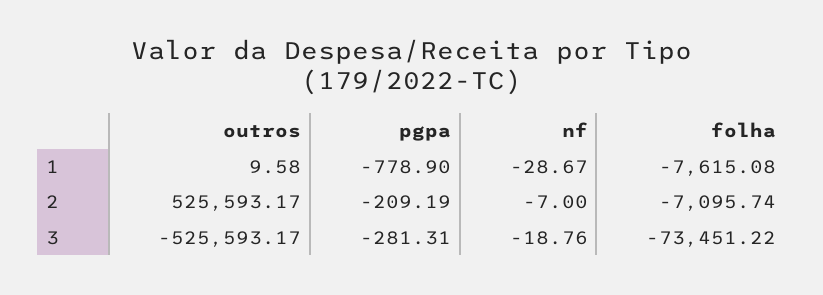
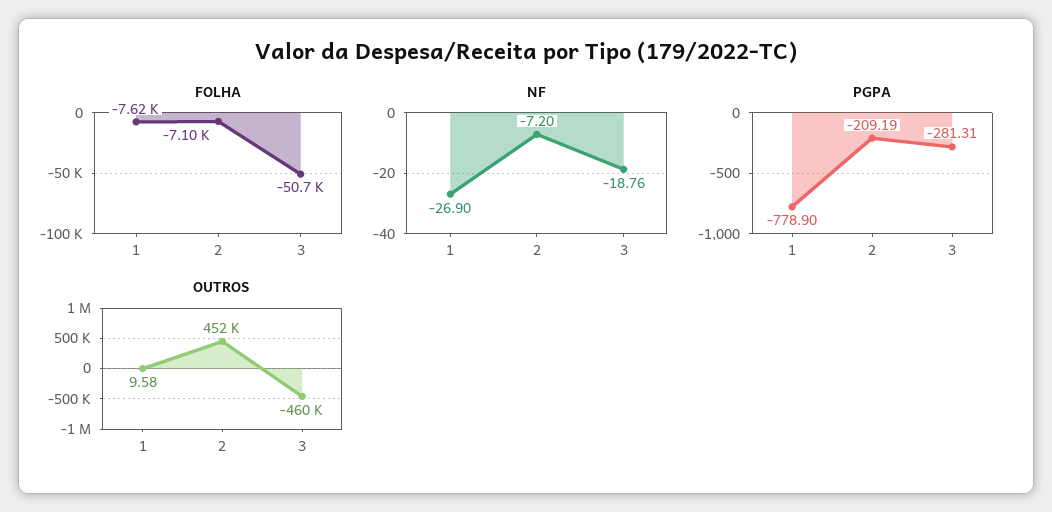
  {
    "outros": {
      "1": 9.58,
-     "2": 525593.17,
+     "2": 452000,
-     "3": -525593.17
+     "3": -460000
    },
    "pgpa": {
      "1": -778.9,
      "2": -209.19,
      "3": -281.31
    },
    "nf": {
-     "1": -28.67,
+     "1": -26.9,
-     "2": -7,
+     "2": -7.2,
      "3": -18.76
    },
    "folha": {
      "1": -7615.08,
      "2": -7095.74,
-     "3": -73451.22
+     "3": -50700
    }
  }

